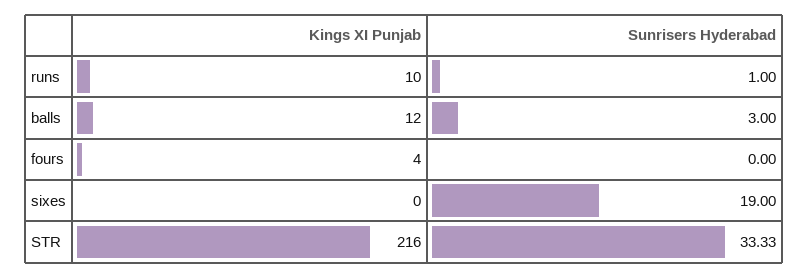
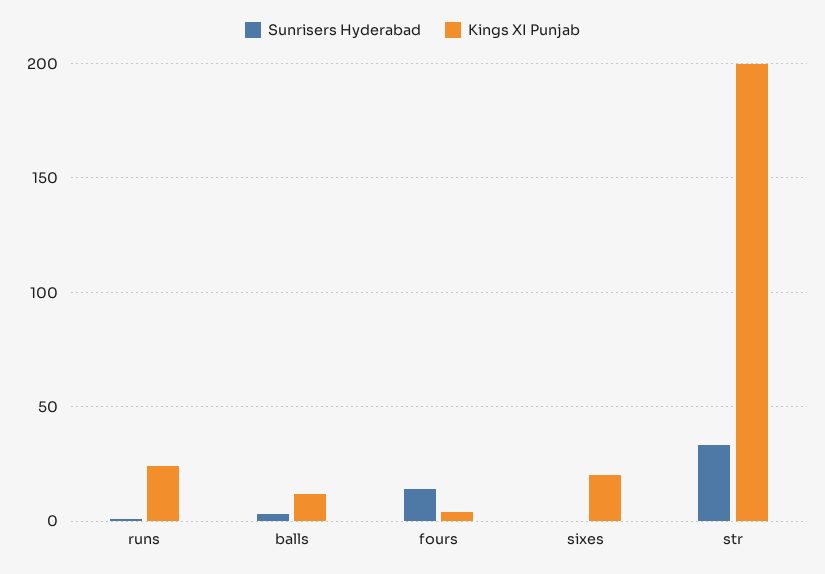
  {
    "Kings XI Punjab": {
-     "runs": 10,
+     "runs": 25,
      "balls": 12,
      "fours": 4,
-     "sixes": 0,
+     "sixes": 20,
-     "STR": 216
+     "STR": 200
    },
    "Sunrisers Hyderabad": {
      "runs": 1,
      "balls": 3,
-     "fours": 0,
+     "fours": 15,
-     "sixes": 19,
+     "sixes": 0,
      "STR": 33.33
    }
  }

